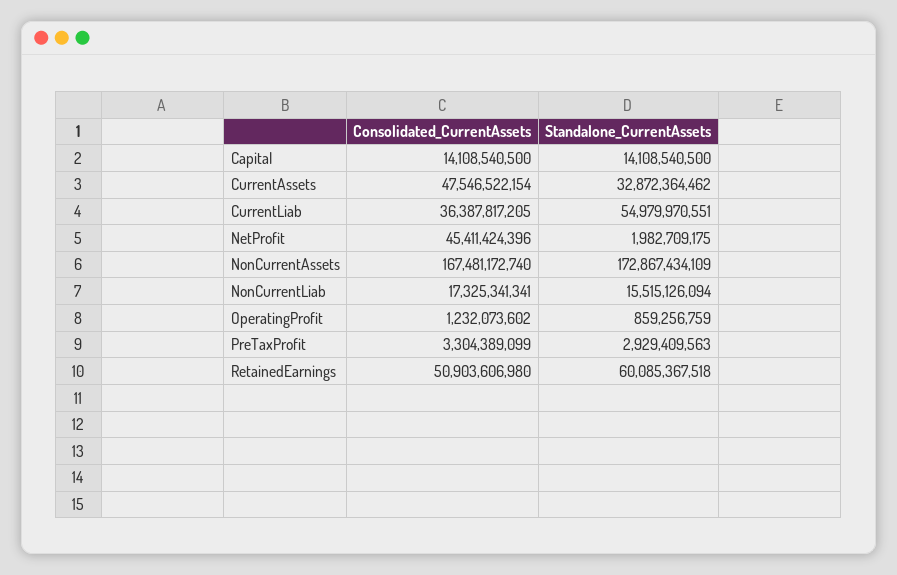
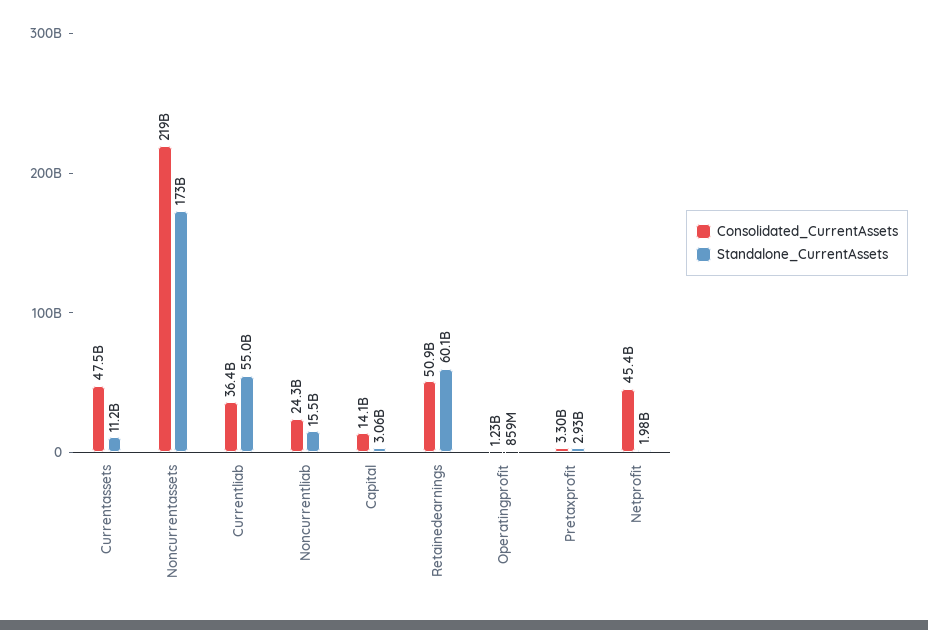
  {
    "Consolidated_CurrentAssets": {
      "Capital": 14108540500,
      "CurrentAssets": 47546522154,
      "CurrentLiab": 36387817205,
      "NetProfit": 45411424396,
-     "NonCurrentAssets": 167481172740,
+     "NonCurrentAssets": 219000000000,
-     "NonCurrentLiab": 17325341341,
+     "NonCurrentLiab": 24300000000,
      "OperatingProfit": 1232073602,
      "PreTaxProfit": 3304389099,
      "RetainedEarnings": 50903606980
    },
    "Standalone_CurrentAssets": {
-     "Capital": 14108540500,
+     "Capital": 3060000000,
-     "CurrentAssets": 32872364462,
+     "CurrentAssets": 11200000000,
      "CurrentLiab": 54979970551,
      "NetProfit": 1982709175,
      "NonCurrentAssets": 172867434109,
      "NonCurrentLiab": 15515126094,
      "OperatingProfit": 859256759,
      "PreTaxProfit": 2929409563,
      "RetainedEarnings": 60085367518
    }
  }

